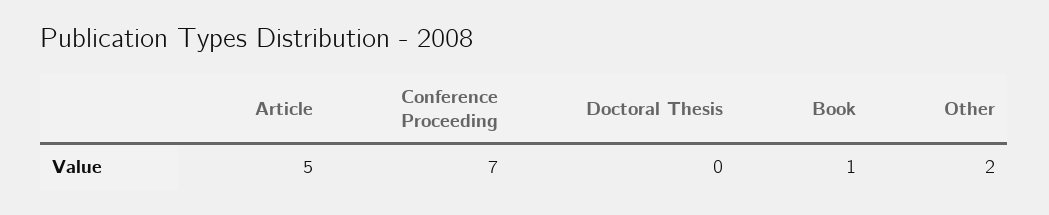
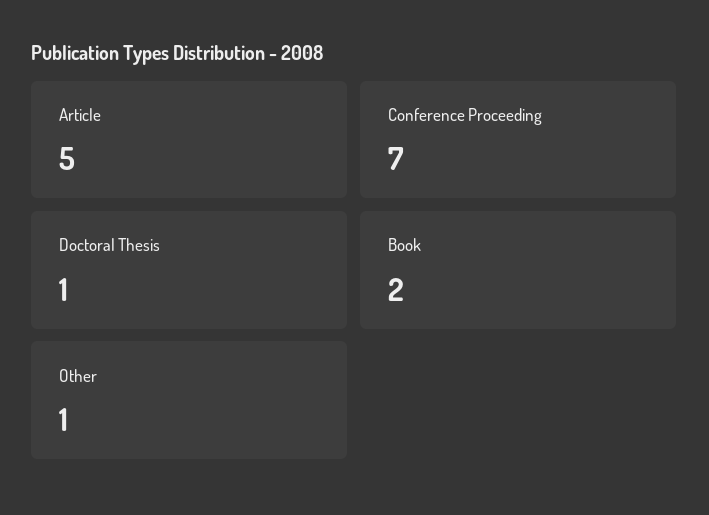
  {
    "Article": 5,
    "Conference Proceeding": 7,
-   "Doctoral Thesis": 0,
+   "Doctoral Thesis": 1,
-   "Book": 1,
+   "Book": 2,
-   "Other": 2
+   "Other": 1
  }

